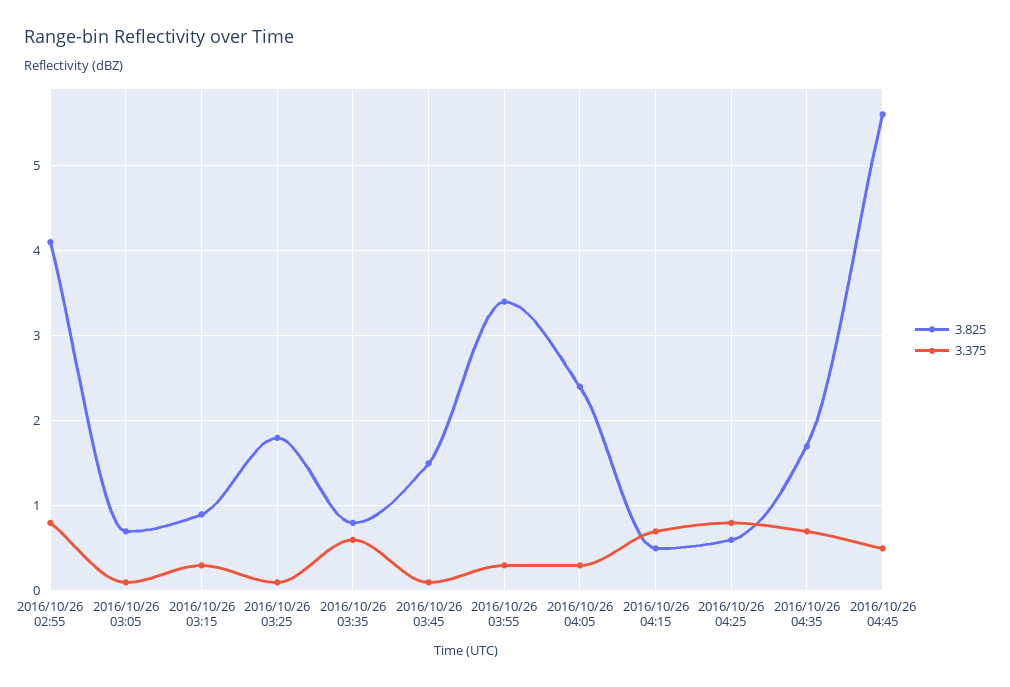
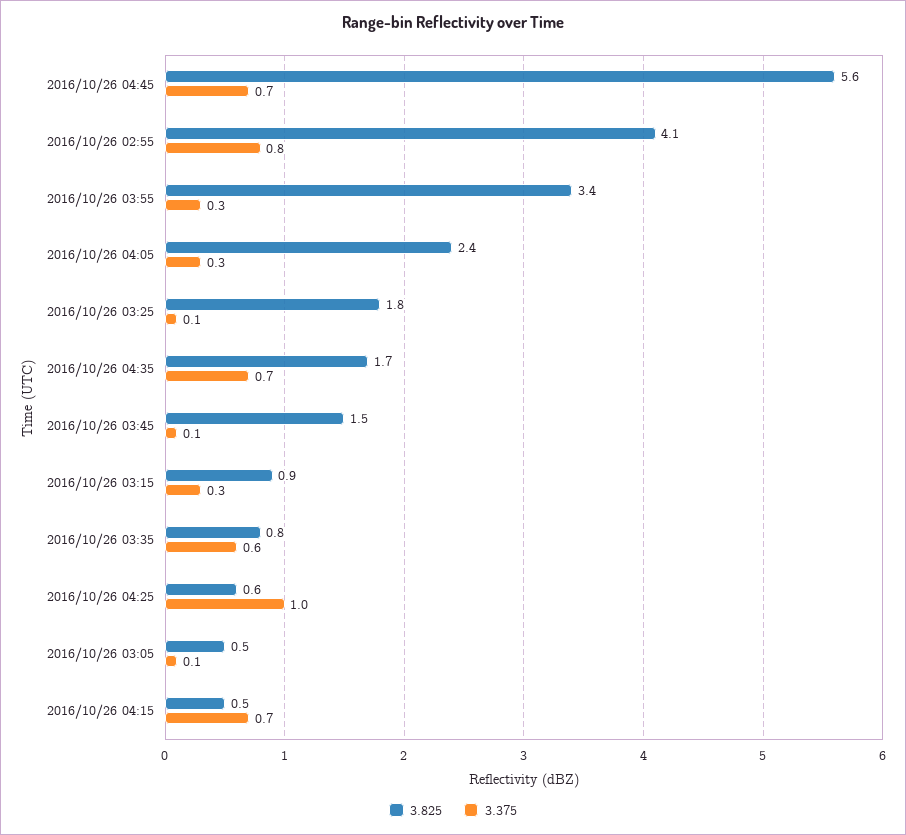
  {
    "3.825": {
      "2016/10/26 02:55": 4.1,
-     "2016/10/26 03:05": 0.7,
+     "2016/10/26 03:05": 0.5,
      "2016/10/26 03:15": 0.9,
      "2016/10/26 03:25": 1.8,
      "2016/10/26 03:35": 0.8,
      "2016/10/26 03:45": 1.5,
      "2016/10/26 03:55": 3.4,
      "2016/10/26 04:05": 2.4,
      "2016/10/26 04:15": 0.5,
      "2016/10/26 04:25": 0.6,
      "2016/10/26 04:35": 1.7,
      "2016/10/26 04:45": 5.6
    },
    "3.375": {
      "2016/10/26 02:55": 0.8,
      "2016/10/26 03:05": 0.1,
      "2016/10/26 03:15": 0.3,
      "2016/10/26 03:25": 0.1,
      "2016/10/26 03:35": 0.6,
      "2016/10/26 03:45": 0.1,
      "2016/10/26 03:55": 0.3,
      "2016/10/26 04:05": 0.3,
      "2016/10/26 04:15": 0.7,
-     "2016/10/26 04:25": 0.8,
+     "2016/10/26 04:25": 1,
      "2016/10/26 04:35": 0.7,
-     "2016/10/26 04:45": 0.5
+     "2016/10/26 04:45": 0.7
    }
  }

